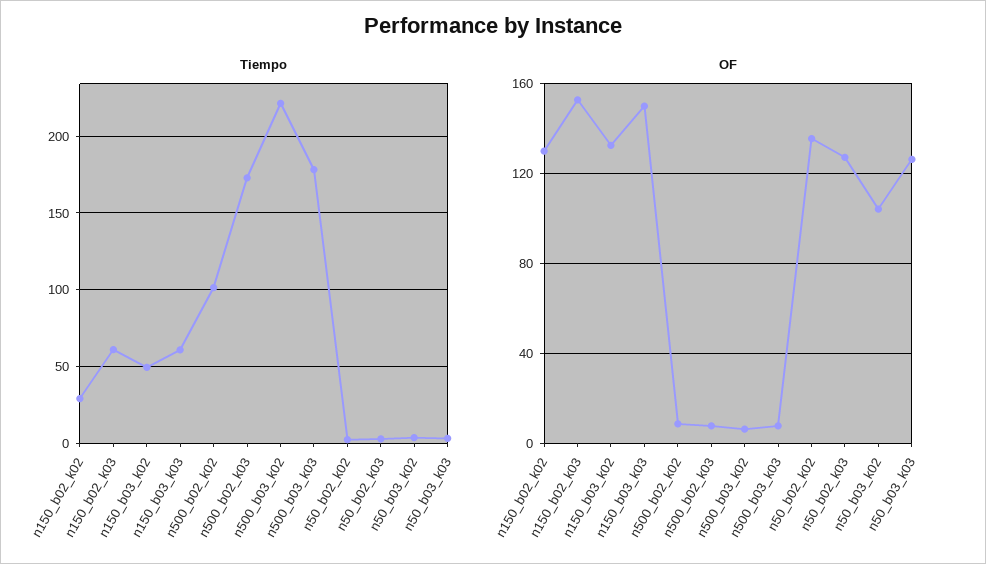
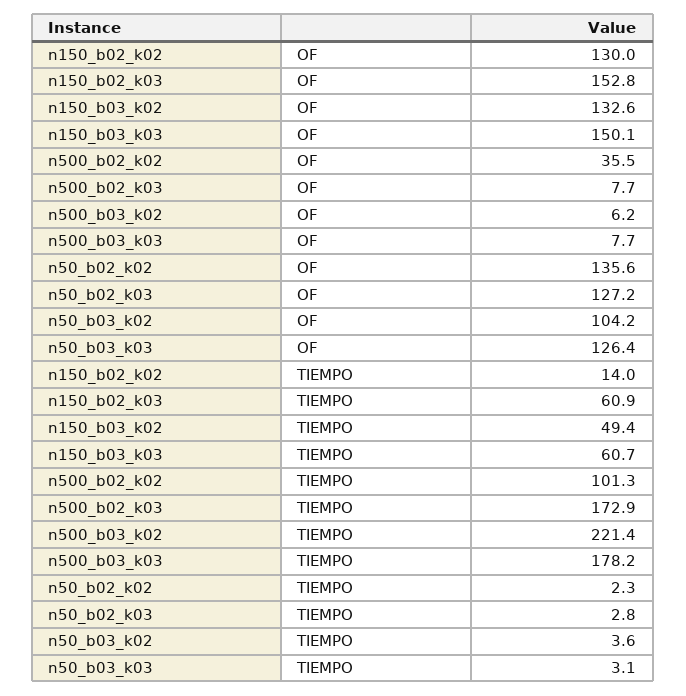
  {
    "Tiempo": {
-     "n150_b02_k02": 30,
+     "n150_b02_k02": 14,
      "n150_b02_k03": 60.9,
      "n150_b03_k02": 49.4,
      "n150_b03_k03": 60.7,
      "n500_b02_k02": 101.3,
      "n500_b02_k03": 172.9,
      "n500_b03_k02": 221.4,
      "n500_b03_k03": 178.2,
      "n50_b02_k02": 2.3,
      "n50_b02_k03": 2.8,
      "n50_b03_k02": 3.6,
      "n50_b03_k03": 3.1
    },
    "OF": {
      "n150_b02_k02": 130,
      "n150_b02_k03": 152.8,
      "n150_b03_k02": 132.6,
      "n150_b03_k03": 150.1,
-     "n500_b02_k02": 10,
+     "n500_b02_k02": 35.5,
      "n500_b02_k03": 7.7,
      "n500_b03_k02": 6.2,
      "n500_b03_k03": 7.7,
      "n50_b02_k02": 135.6,
      "n50_b02_k03": 127.2,
      "n50_b03_k02": 104.2,
      "n50_b03_k03": 126.4
    }
  }

